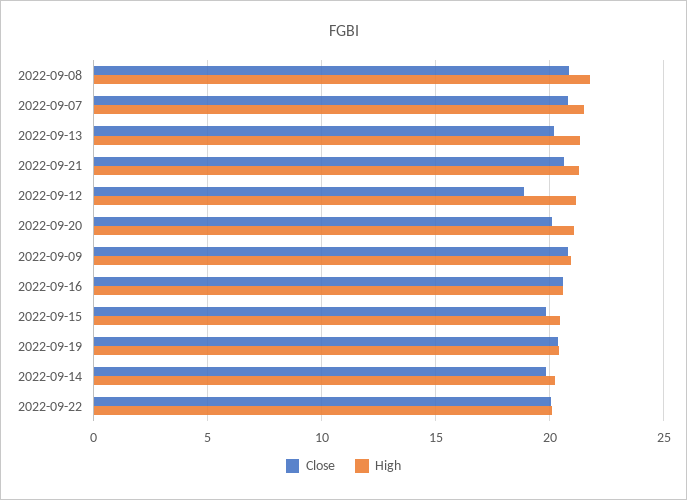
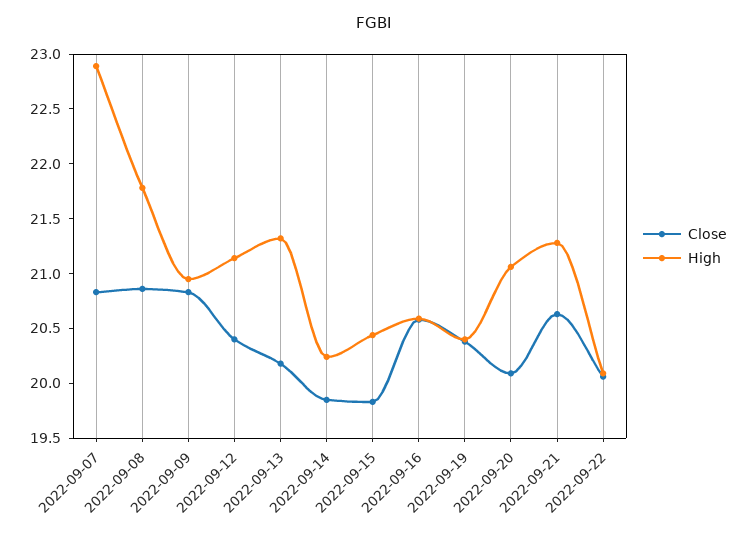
  {
    "Close": {
      "2022-09-08": 20.9,
      "2022-09-07": 20.8,
      "2022-09-13": 20.2,
      "2022-09-21": 20.6,
-     "2022-09-12": 19,
+     "2022-09-12": 20.4,
      "2022-09-20": 20.1,
      "2022-09-09": 20.8,
      "2022-09-16": 20.6,
      "2022-09-15": 19.8,
      "2022-09-19": 20.4,
      "2022-09-14": 19.9,
      "2022-09-22": 20.1
    },
    "High": {
      "2022-09-08": 21.8,
-     "2022-09-07": 21.5,
+     "2022-09-07": 22.9,
      "2022-09-13": 21.3,
      "2022-09-21": 21.3,
      "2022-09-12": 21.1,
      "2022-09-20": 21.1,
      "2022-09-09": 21,
      "2022-09-16": 20.6,
      "2022-09-15": 20.4,
      "2022-09-19": 20.4,
      "2022-09-14": 20.2,
      "2022-09-22": 20.1
    }
  }

